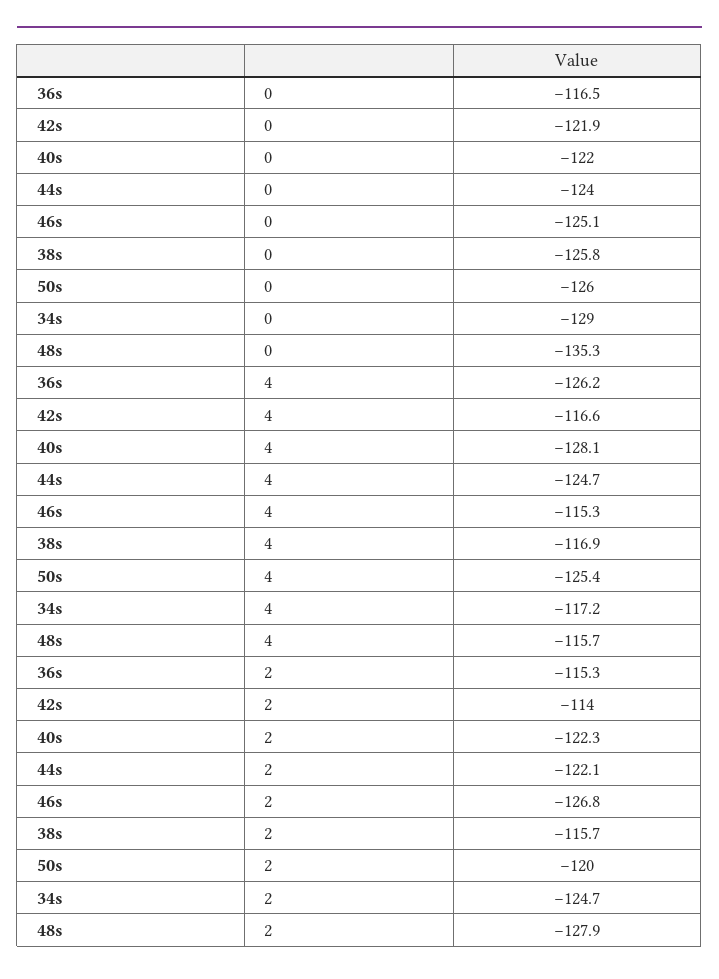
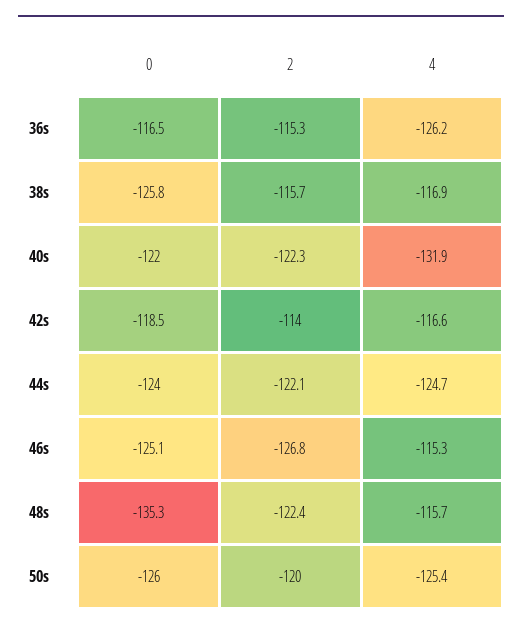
  {
    "36s": {
      "0": -116.5,
      "4": -126.2,
      "2": -115.3
    },
    "42s": {
-     "0": -121.9,
+     "0": -118.5,
      "4": -116.6,
      "2": -114
    },
    "40s": {
      "0": -122,
-     "4": -128.1,
+     "4": -131.9,
      "2": -122.3
    },
    "44s": {
      "0": -124,
      "4": -124.7,
      "2": -122.1
    },
    "46s": {
      "0": -125.1,
      "4": -115.3,
      "2": -126.8
    },
    "38s": {
      "0": -125.8,
      "4": -116.9,
      "2": -115.7
    },
    "50s": {
      "0": -126,
      "4": -125.4,
      "2": -120
    },
-   "34s": {
-     "0": -129,
-     "4": -117.2,
-     "2": -124.7
-   },
    "48s": {
      "0": -135.3,
      "4": -115.7,
-     "2": -127.9
+     "2": -122.4
    }
  }

